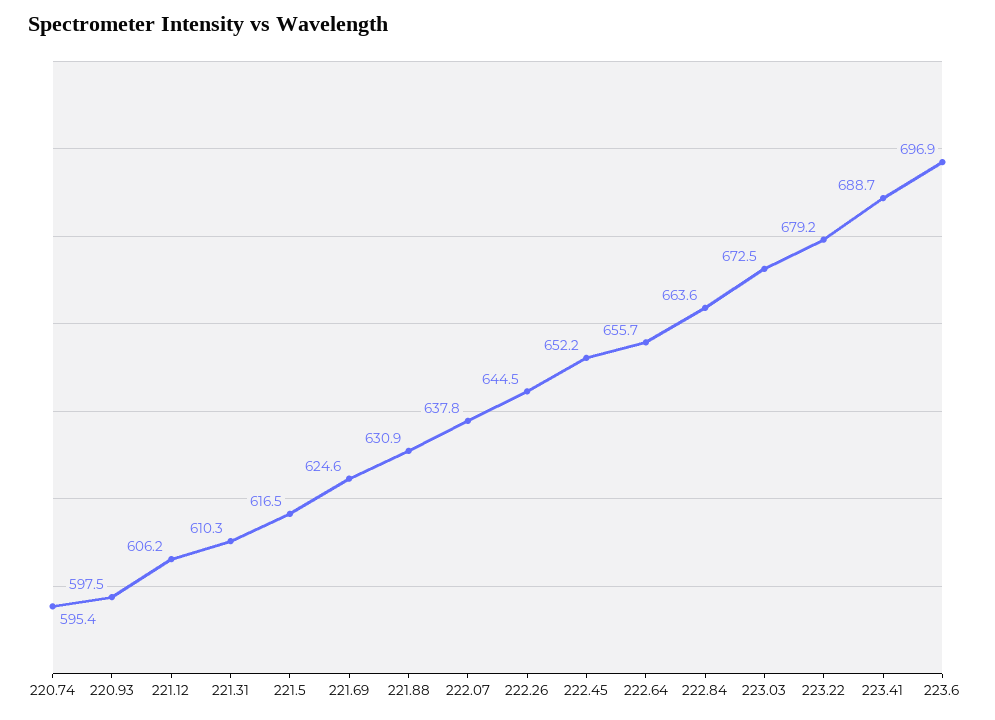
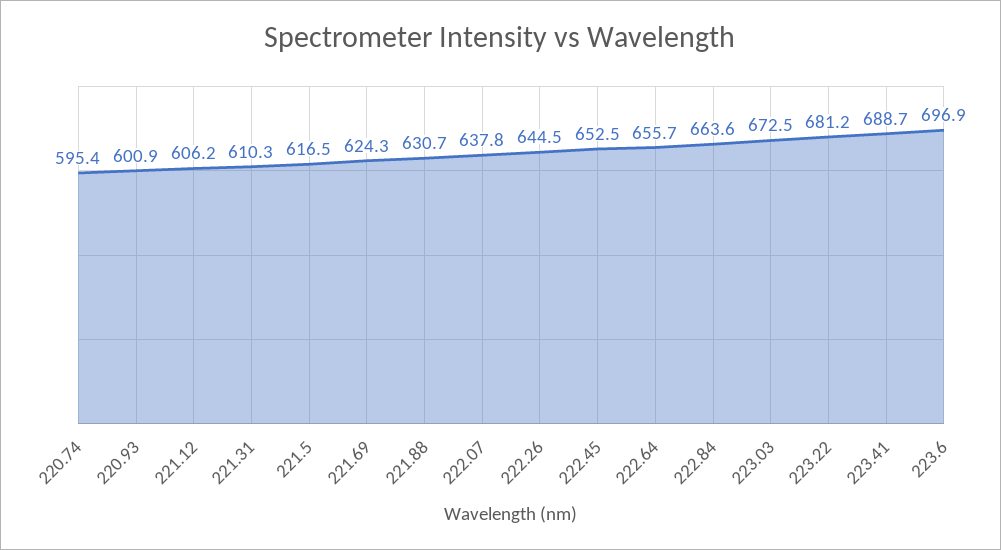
  {
    "220.74": 595.4,
-   "220.93": 597.5,
+   "220.93": 600.9,
    "221.12": 606.2,
    "221.31": 610.3,
    "221.5": 616.5,
-   "221.69": 624.6,
+   "221.69": 624.3,
-   "221.88": 630.9,
+   "221.88": 630.7,
    "222.07": 637.8,
    "222.26": 644.5,
-   "222.45": 652.2,
+   "222.45": 652.5,
    "222.64": 655.7,
    "222.84": 663.6,
    "223.03": 672.5,
-   "223.22": 679.2,
+   "223.22": 681.2,
    "223.41": 688.7,
    "223.6": 696.9
  }

